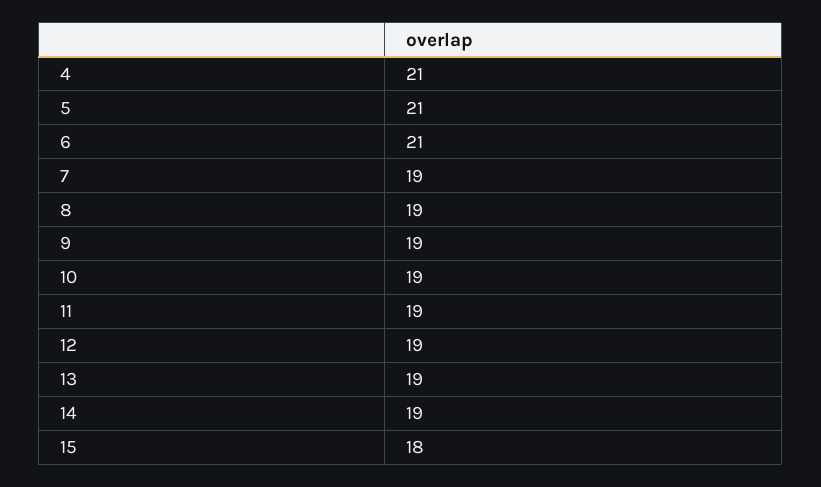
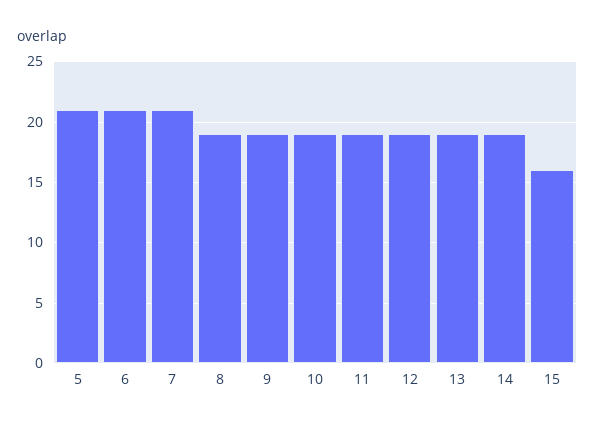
  {
-   "4": 21,
    "5": 21,
    "6": 21,
-   "7": 19,
+   "7": 21,
    "8": 19,
    "9": 19,
    "10": 19,
    "11": 19,
    "12": 19,
    "13": 19,
    "14": 19,
-   "15": 18
+   "15": 16
  }

